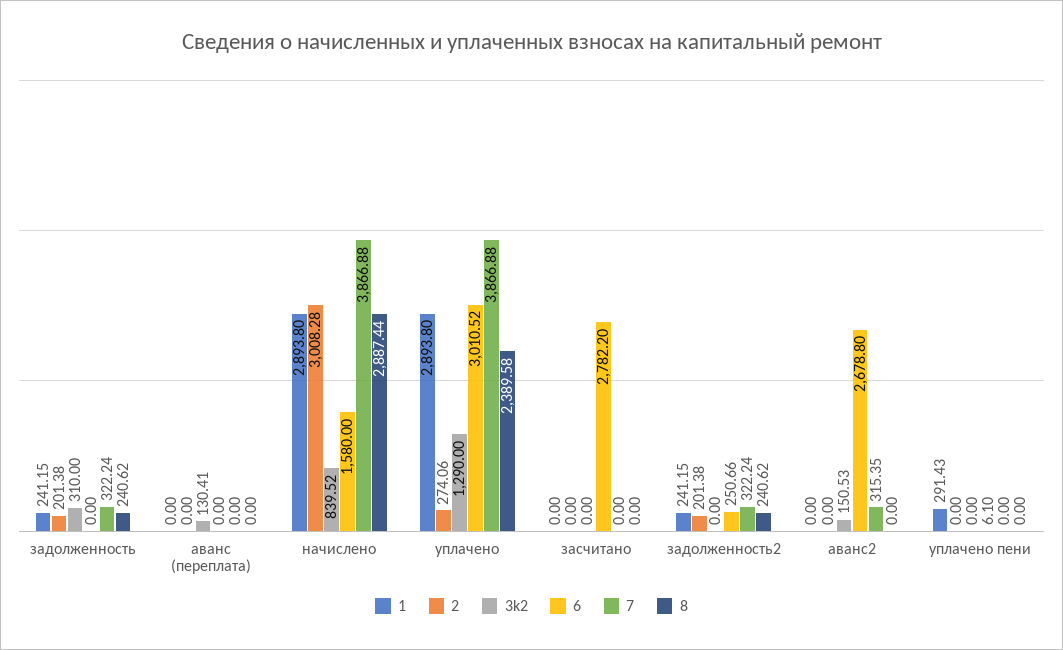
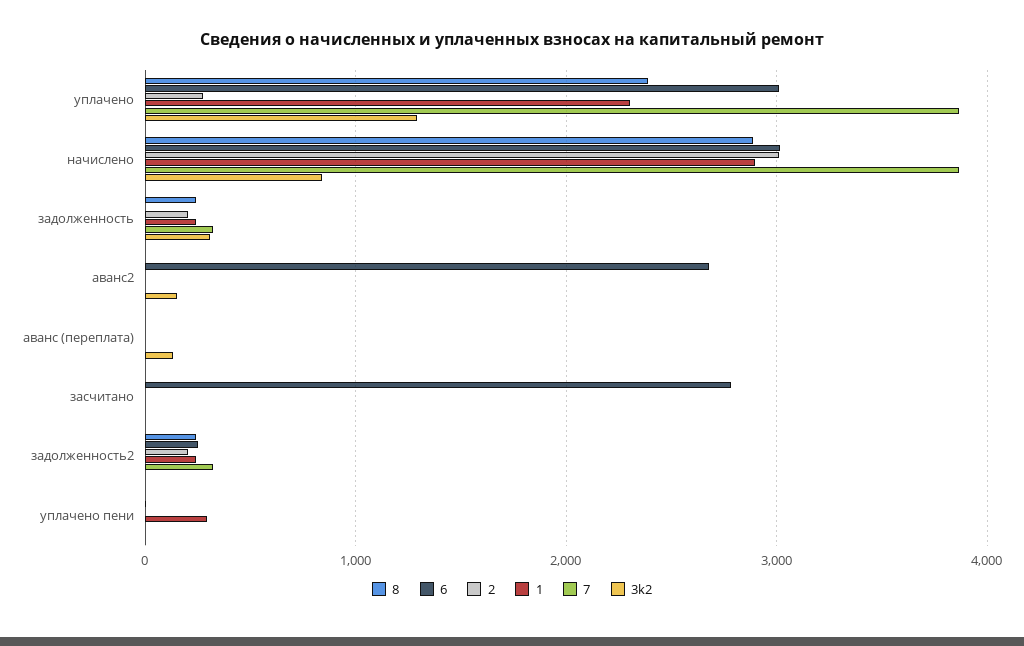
  {
    "1": {
      "задолженность": 241.15,
      "аванс (переплата)": 0,
      "начислено": 2893.8,
-     "уплачено": 2893.8,
+     "уплачено": 2300,
      "засчитано": 0,
      "задолженность2": 241.15,
      "аванс2": 0,
      "уплачено пени": 291.43
    },
    "2": {
      "задолженность": 201.38,
      "аванс (переплата)": 0,
      "начислено": 3008.28,
      "уплачено": 274.06,
      "засчитано": 0,
      "задолженность2": 201.38,
      "аванс2": 0,
      "уплачено пени": 0
    },
    "3k2": {
      "задолженность": 310,
      "аванс (переплата)": 130.41,
      "начислено": 839.52,
      "уплачено": 1290,
      "засчитано": 0,
      "задолженность2": 0,
      "аванс2": 150.53,
      "уплачено пени": 0
    },
    "6": {
      "задолженность": 0,
      "аванс (переплата)": 0,
-     "начислено": 1580,
+     "начислено": 3000,
      "уплачено": 3010.52,
      "засчитано": 2782.2,
      "задолженность2": 250.66,
      "аванс2": 2678.8,
      "уплачено пени": 6.1
    },
    "7": {
      "задолженность": 322.24,
      "аванс (переплата)": 0,
      "начислено": 3866.88,
      "уплачено": 3866.88,
      "засчитано": 0,
      "задолженность2": 322.24,
-     "аванс2": 315.35,
+     "аванс2": 0,
      "уплачено пени": 0
    },
    "8": {
      "задолженность": 240.62,
      "аванс (переплата)": 0,
      "начислено": 2887.44,
      "уплачено": 2389.58,
      "засчитано": 0,
      "задолженность2": 240.62,
      "аванс2": 0,
      "уплачено пени": 0
    }
  }

